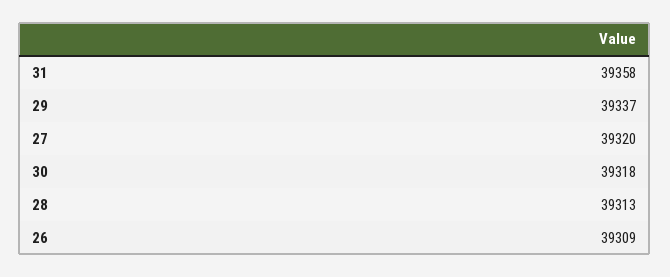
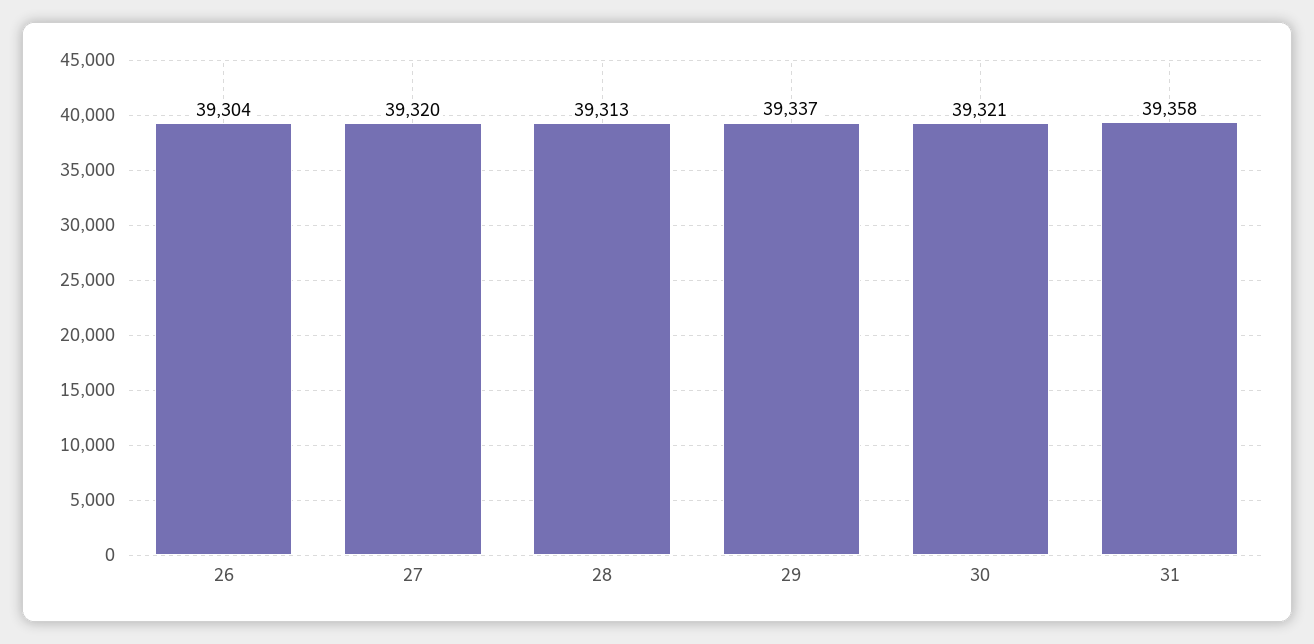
  {
    "31": 39358,
    "29": 39337,
    "27": 39320,
-   "30": 39318,
+   "30": 39321,
    "28": 39313,
-   "26": 39309
+   "26": 39304
  }

